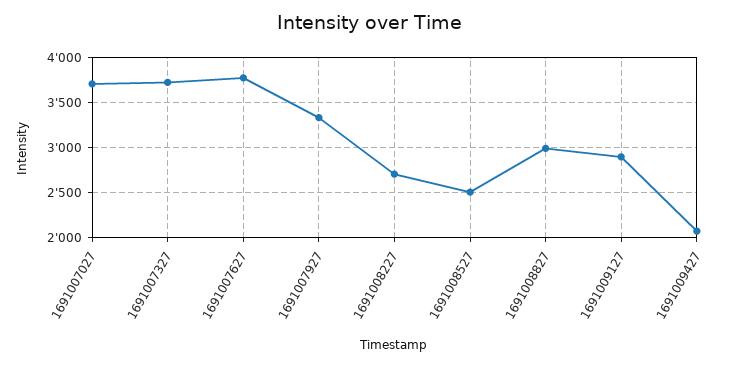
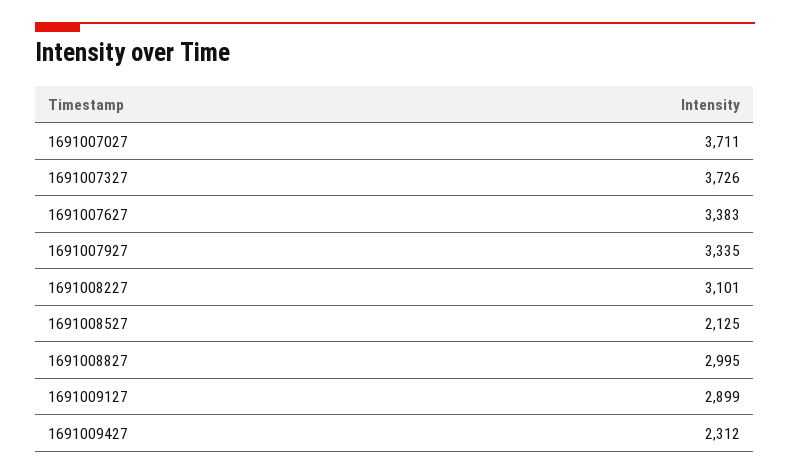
  {
    "1691007027": 3711,
    "1691007327": 3726,
-   "1691007627": 3800,
+   "1691007627": 3383,
    "1691007927": 3335,
-   "1691008227": 2700,
+   "1691008227": 3101,
-   "1691008527": 2500,
+   "1691008527": 2125,
    "1691008827": 2995,
    "1691009127": 2899,
-   "1691009427": 2100
+   "1691009427": 2312
  }

